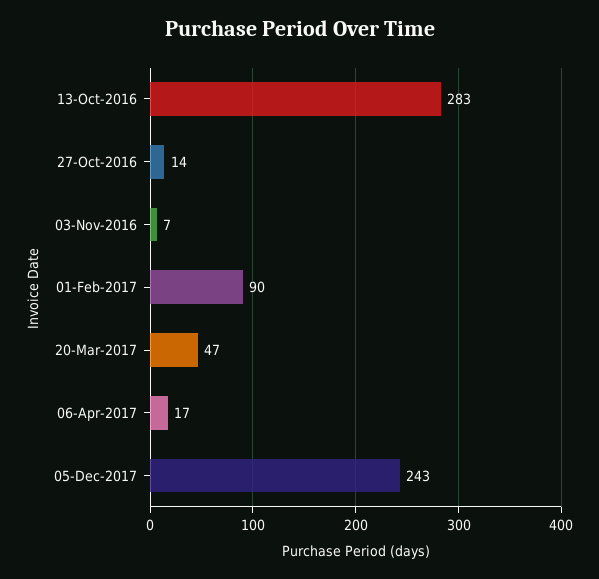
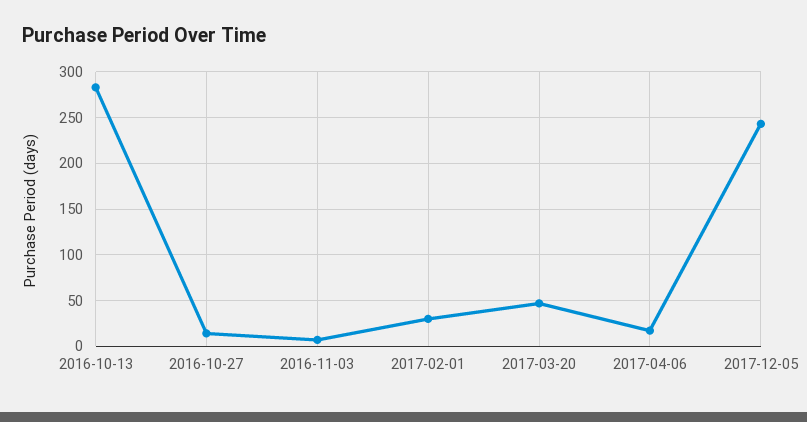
  {
    "13-Oct-2016": 283,
    "27-Oct-2016": 14,
    "03-Nov-2016": 7,
-   "01-Feb-2017": 90,
+   "01-Feb-2017": 30,
    "20-Mar-2017": 47,
    "06-Apr-2017": 17,
    "05-Dec-2017": 243
  }

